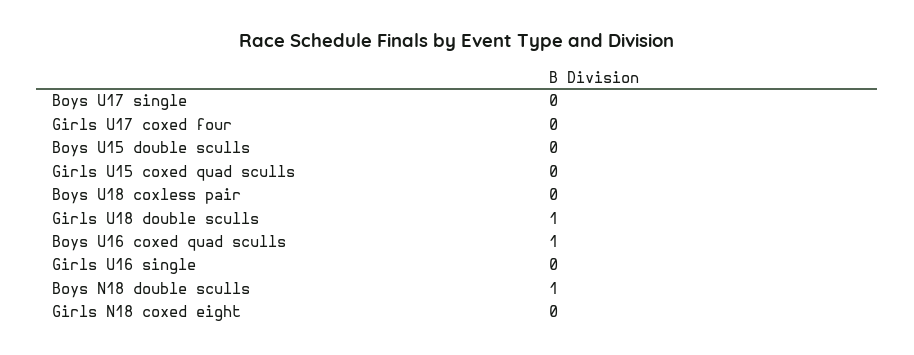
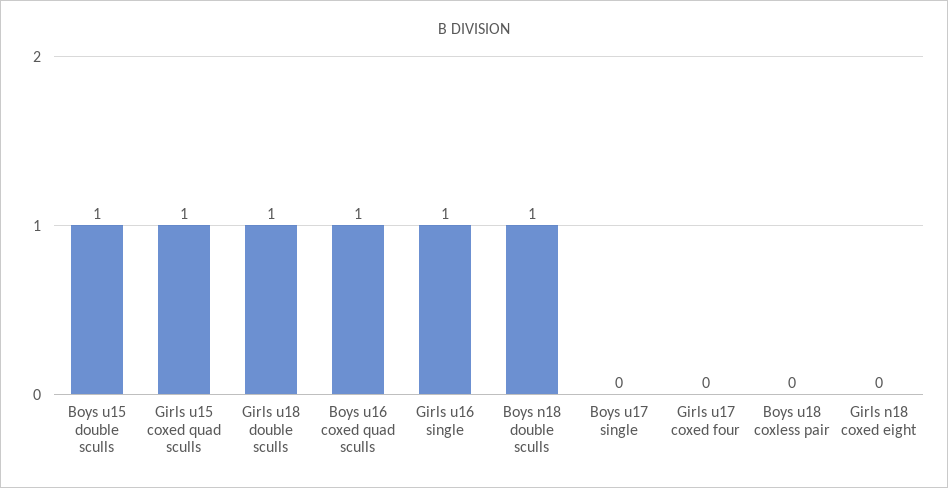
  {
    "Boys U17 single": 0,
    "Girls U17 coxed four": 0,
-   "Boys U15 double sculls": 0,
+   "Boys U15 double sculls": 1,
-   "Girls U15 coxed quad sculls": 0,
+   "Girls U15 coxed quad sculls": 1,
    "Boys U18 coxless pair": 0,
    "Girls U18 double sculls": 1,
    "Boys U16 coxed quad sculls": 1,
-   "Girls U16 single": 0,
+   "Girls U16 single": 1,
    "Boys N18 double sculls": 1,
    "Girls N18 coxed eight": 0
  }

